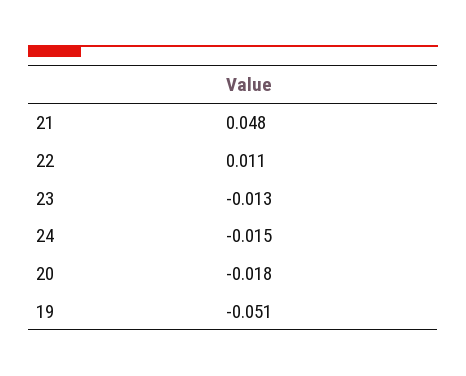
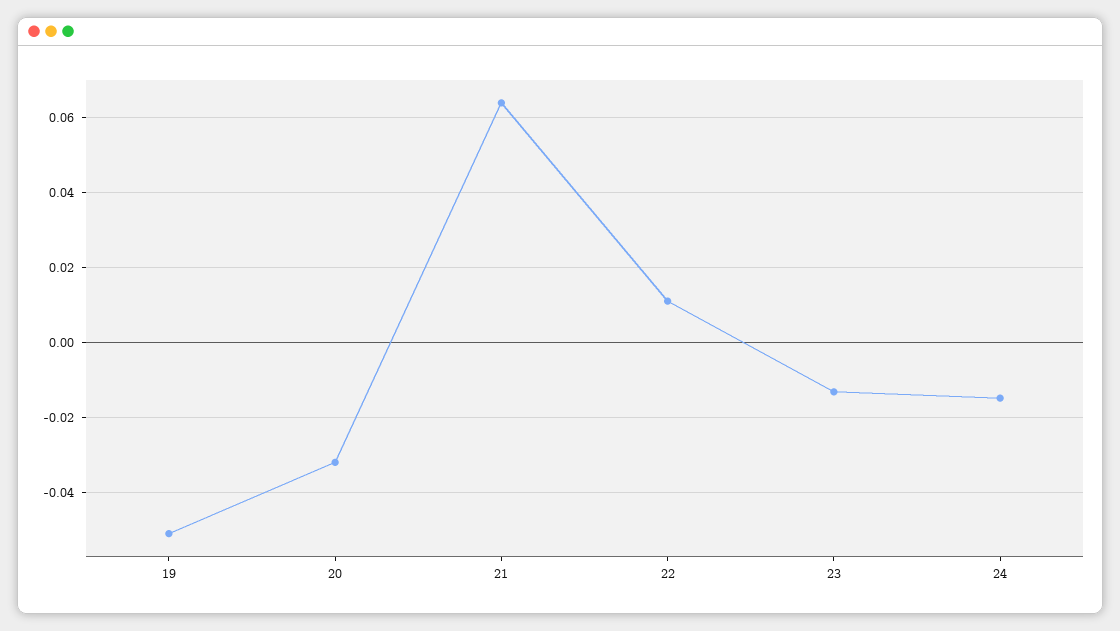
  {
-   "21": 0.048,
+   "21": 0.064,
    "22": 0.011,
    "23": -0.013,
    "24": -0.015,
-   "20": -0.018,
+   "20": -0.032,
    "19": -0.051
  }

